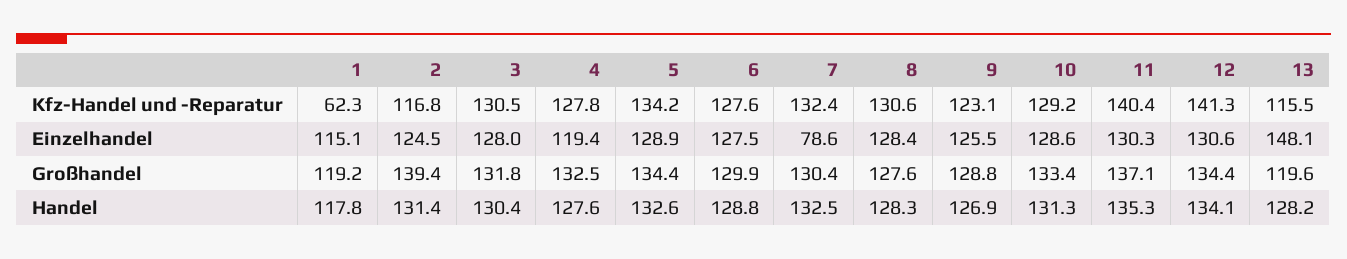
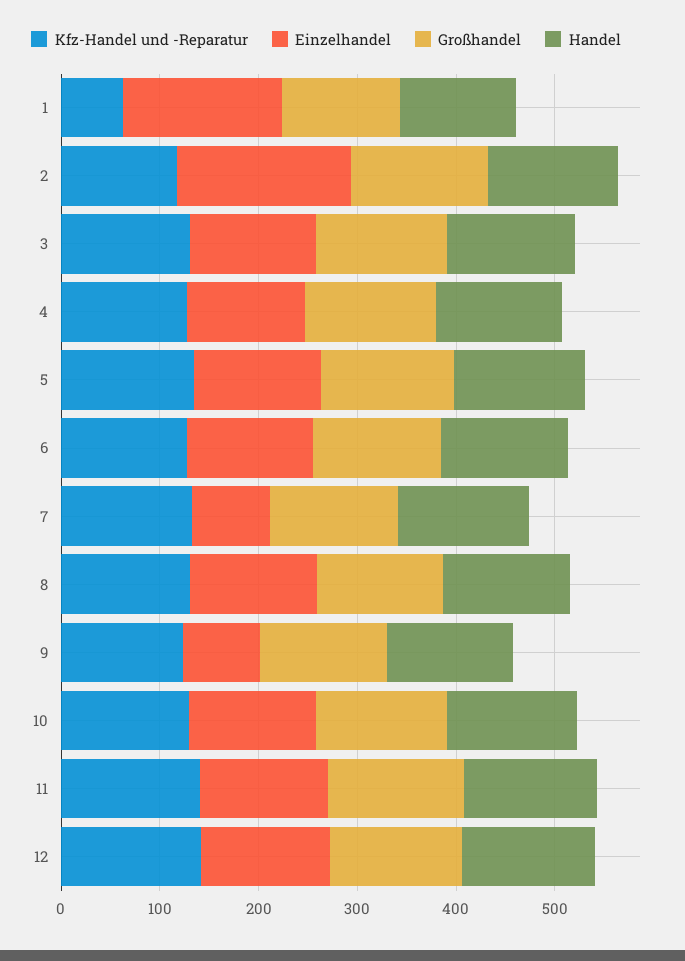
  {
    "Kfz-Handel und -Reparatur": {
      "1": 62.3,
      "2": 116.8,
      "3": 130.5,
      "4": 127.8,
      "5": 134.2,
      "6": 127.6,
      "7": 132.4,
      "8": 130.6,
      "9": 123.1,
      "10": 129.2,
      "11": 140.4,
-     "12": 141.3,
+     "12": 141.3
-     "13": 115.5
    },
    "Einzelhandel": {
-     "1": 115.1,
+     "1": 160,
-     "2": 124.5,
+     "2": 180,
      "3": 128,
      "4": 119.4,
      "5": 128.9,
      "6": 127.5,
      "7": 78.6,
      "8": 128.4,
-     "9": 125.5,
+     "9": 80,
      "10": 128.6,
      "11": 130.3,
-     "12": 130.6,
+     "12": 130.6
-     "13": 148.1
    },
    "Großhandel": {
      "1": 119.2,
      "2": 139.4,
      "3": 131.8,
      "4": 132.5,
      "5": 134.4,
      "6": 129.9,
      "7": 130.4,
      "8": 127.6,
      "9": 128.8,
      "10": 133.4,
      "11": 137.1,
-     "12": 134.4,
+     "12": 134.4
-     "13": 119.6
    },
    "Handel": {
      "1": 117.8,
      "2": 131.4,
      "3": 130.4,
      "4": 127.6,
      "5": 132.6,
      "6": 128.8,
      "7": 132.5,
      "8": 128.3,
      "9": 126.9,
      "10": 131.3,
      "11": 135.3,
-     "12": 134.1,
+     "12": 134.1
-     "13": 128.2
    }
  }

